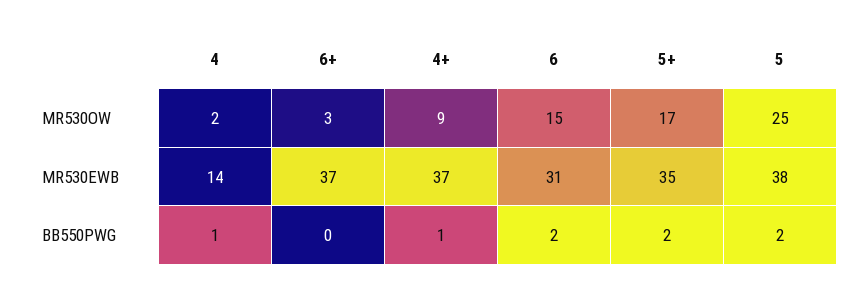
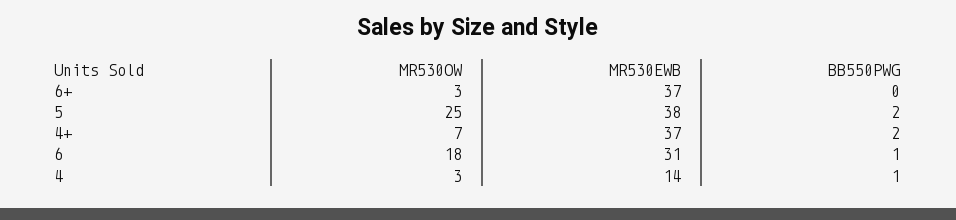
  {
    "4": {
-     "MR530OW": 2,
+     "MR530OW": 3,
      "MR530EWB": 14,
      "BB550PWG": 1
    },
    "6+": {
      "MR530OW": 3,
      "MR530EWB": 37,
      "BB550PWG": 0
    },
    "4+": {
-     "MR530OW": 9,
+     "MR530OW": 7,
      "MR530EWB": 37,
-     "BB550PWG": 1
+     "BB550PWG": 2
    },
    "6": {
-     "MR530OW": 15,
+     "MR530OW": 18,
      "MR530EWB": 31,
-     "BB550PWG": 2
+     "BB550PWG": 1
    },
-   "5+": {
-     "MR530OW": 17,
-     "MR530EWB": 35,
-     "BB550PWG": 2
-   },
    "5": {
      "MR530OW": 25,
      "MR530EWB": 38,
      "BB550PWG": 2
    }
  }

